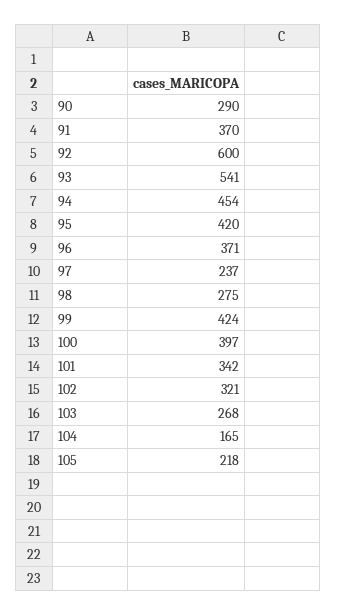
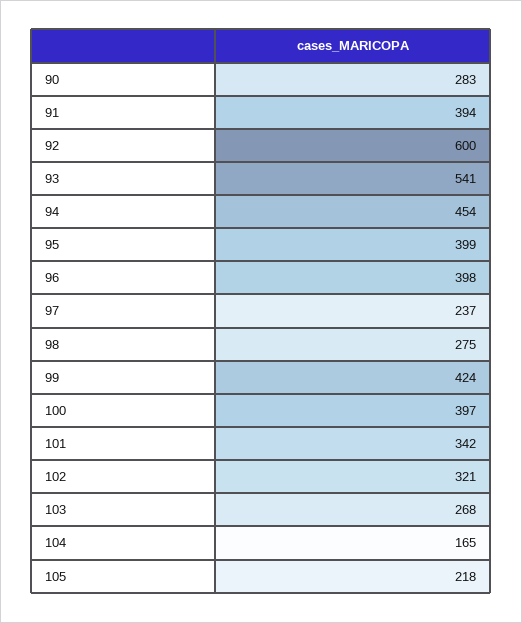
  {
-   "90": 290,
+   "90": 283,
-   "91": 370,
+   "91": 394,
    "92": 600,
    "93": 541,
    "94": 454,
-   "95": 420,
+   "95": 399,
-   "96": 371,
+   "96": 398,
    "97": 237,
    "98": 275,
    "99": 424,
    "100": 397,
    "101": 342,
    "102": 321,
    "103": 268,
    "104": 165,
    "105": 218
  }

